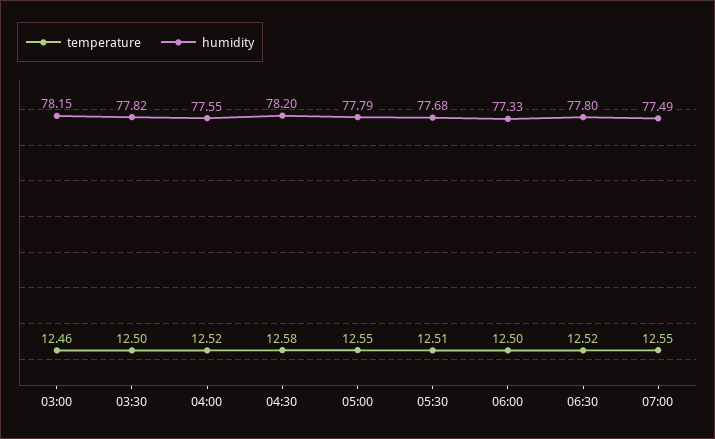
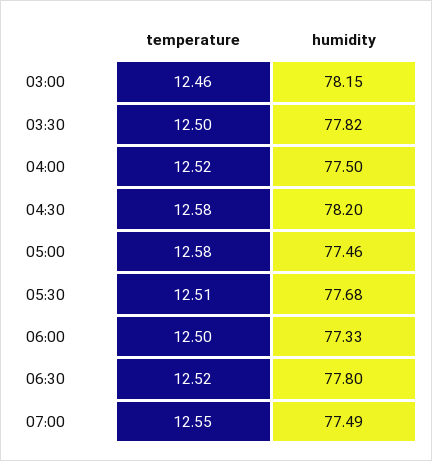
  {
    "temperature": {
      "03:00": 12.46,
      "03:30": 12.5,
      "04:00": 12.52,
      "04:30": 12.58,
-     "05:00": 12.55,
+     "05:00": 12.58,
      "05:30": 12.51,
      "06:00": 12.5,
      "06:30": 12.52,
      "07:00": 12.55
    },
    "humidity": {
      "03:00": 78.15,
      "03:30": 77.82,
-     "04:00": 77.55,
+     "04:00": 77.5,
      "04:30": 78.2,
-     "05:00": 77.79,
+     "05:00": 77.46,
      "05:30": 77.68,
      "06:00": 77.33,
      "06:30": 77.8,
      "07:00": 77.49
    }
  }

